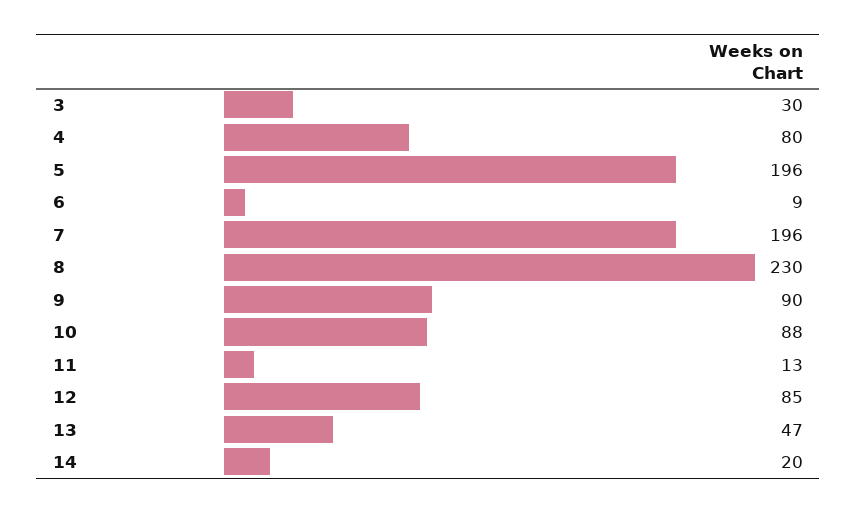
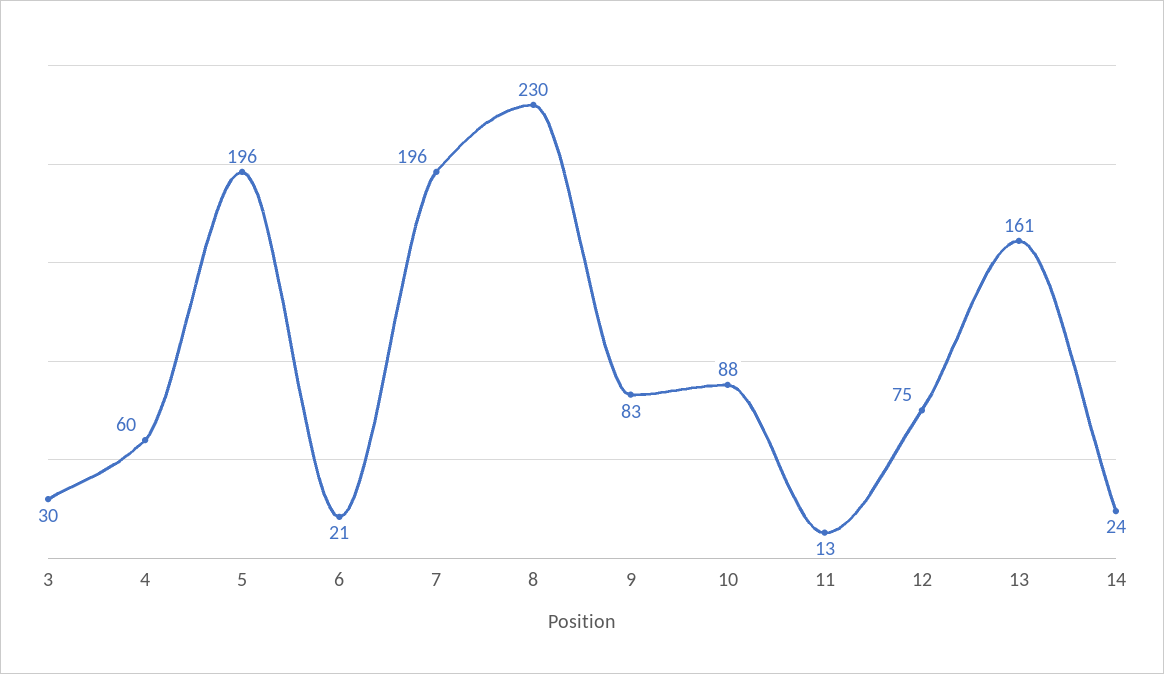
  {
    "3": 30,
-   "4": 80,
+   "4": 60,
    "5": 196,
-   "6": 9,
+   "6": 21,
    "7": 196,
    "8": 230,
-   "9": 90,
+   "9": 83,
    "10": 88,
    "11": 13,
-   "12": 85,
+   "12": 75,
-   "13": 47,
+   "13": 161,
-   "14": 20
+   "14": 24
  }

